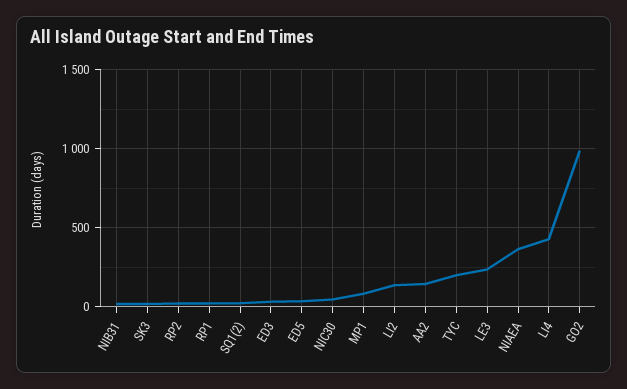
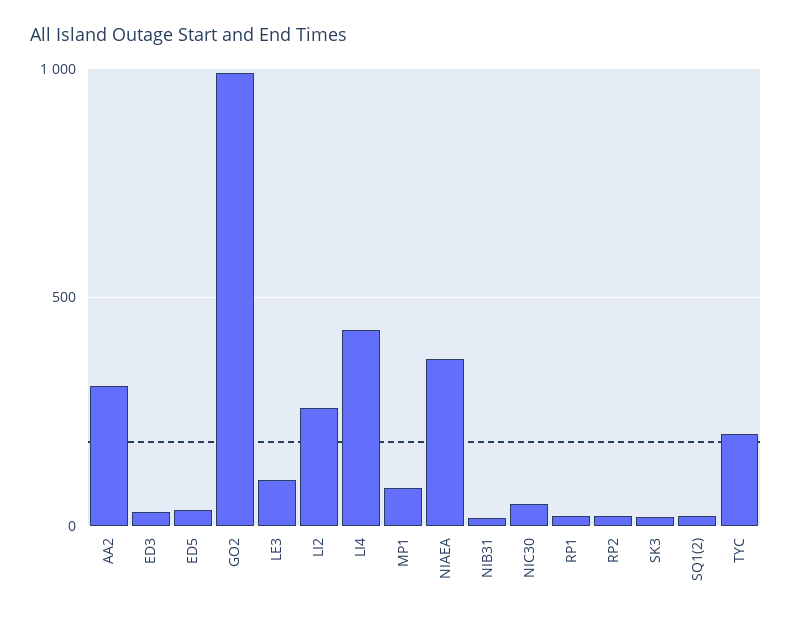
  {
    "NIB31": 0,
    "SK3": 0,
    "RP2": 0,
    "RP1": 0,
    "SQ1(2)": 0,
    "ED3": 50,
    "ED5": 50,
    "NIC30": 50,
    "MP1": 100,
-   "LI2": 150,
+   "LI2": 250,
-   "AA2": 150,
+   "AA2": 300,
    "TYC": 200,
-   "LE3": 250,
+   "LE3": 100,
    "NIAEA": 350,
    "LI4": 450,
    "GO2": 1000
  }

